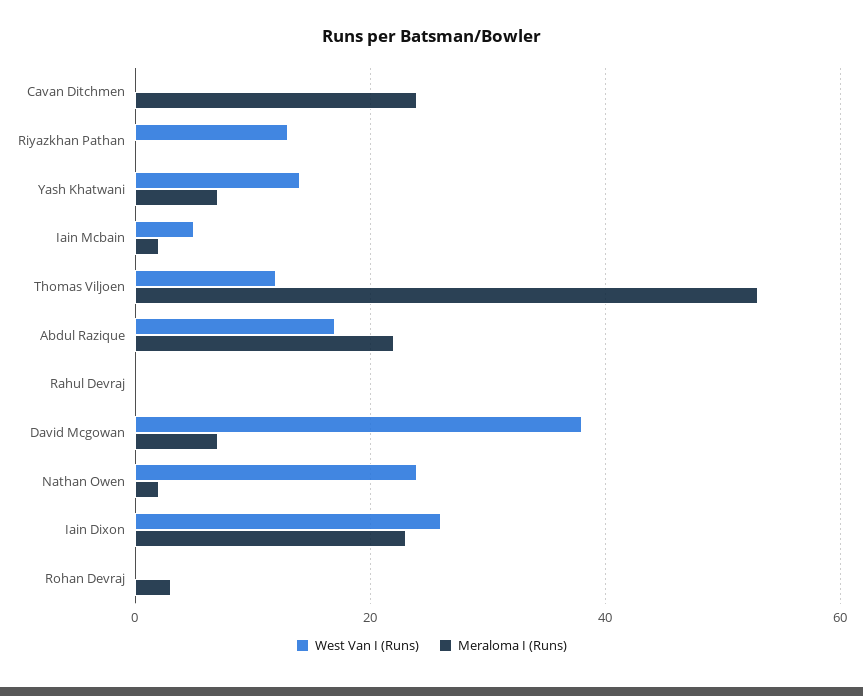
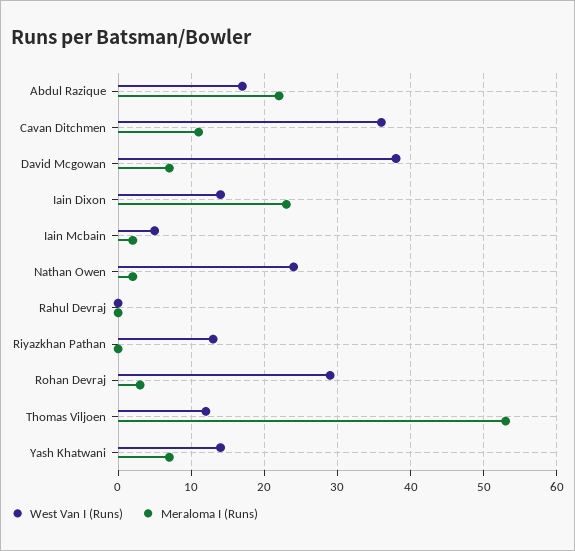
  {
    "West Van I (Runs)": {
-     "Cavan Ditchmen": 0,
+     "Cavan Ditchmen": 36,
      "Riyazkhan Pathan": 13,
      "Yash Khatwani": 14,
      "Iain Mcbain": 5,
      "Thomas Viljoen": 12,
      "Abdul Razique": 17,
      "Rahul Devraj": 0,
      "David Mcgowan": 38,
      "Nathan Owen": 24,
-     "Iain Dixon": 25,
+     "Iain Dixon": 14,
-     "Rohan Devraj": 0
+     "Rohan Devraj": 29
    },
    "Meraloma I (Runs)": {
-     "Cavan Ditchmen": 25,
+     "Cavan Ditchmen": 11,
      "Riyazkhan Pathan": 0,
      "Yash Khatwani": 7,
      "Iain Mcbain": 2,
      "Thomas Viljoen": 53,
      "Abdul Razique": 22,
      "Rahul Devraj": 0,
      "David Mcgowan": 7,
      "Nathan Owen": 2,
      "Iain Dixon": 23,
      "Rohan Devraj": 3
    }
  }

